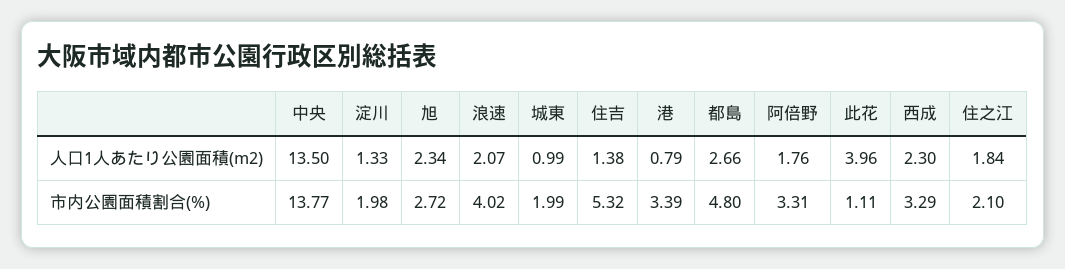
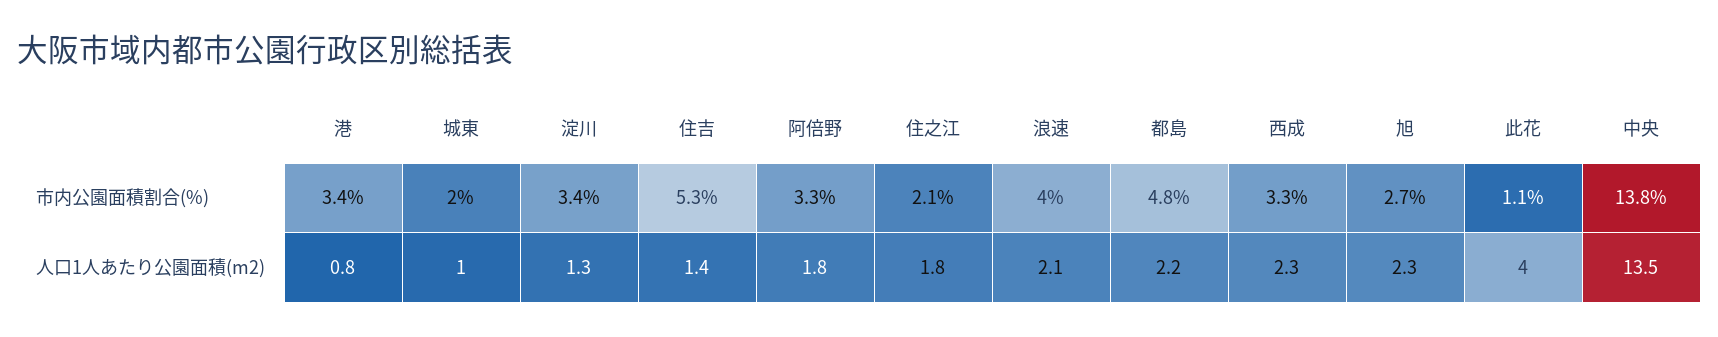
  {
    "中央": {
      "人口1人あたり公園面積(m2)": 13.5,
      "市内公園面積割合(%)": 13.77
    },
    "淀川": {
      "人口1人あたり公園面積(m2)": 1.33,
-     "市内公園面積割合(%)": 1.98
+     "市内公園面積割合(%)": 3.4
    },
    "旭": {
      "人口1人あたり公園面積(m2)": 2.34,
      "市内公園面積割合(%)": 2.72
    },
    "浪速": {
      "人口1人あたり公園面積(m2)": 2.07,
      "市内公園面積割合(%)": 4.02
    },
    "城東": {
      "人口1人あたり公園面積(m2)": 0.99,
      "市内公園面積割合(%)": 1.99
    },
    "住吉": {
      "人口1人あたり公園面積(m2)": 1.38,
      "市内公園面積割合(%)": 5.32
    },
    "港": {
      "人口1人あたり公園面積(m2)": 0.79,
      "市内公園面積割合(%)": 3.39
    },
    "都島": {
-     "人口1人あたり公園面積(m2)": 2.66,
+     "人口1人あたり公園面積(m2)": 2.2,
      "市内公園面積割合(%)": 4.8
    },
    "阿倍野": {
      "人口1人あたり公園面積(m2)": 1.76,
      "市内公園面積割合(%)": 3.31
    },
    "此花": {
      "人口1人あたり公園面積(m2)": 3.96,
      "市内公園面積割合(%)": 1.11
    },
    "西成": {
      "人口1人あたり公園面積(m2)": 2.3,
      "市内公園面積割合(%)": 3.29
    },
    "住之江": {
      "人口1人あたり公園面積(m2)": 1.84,
      "市内公園面積割合(%)": 2.1
    }
  }

